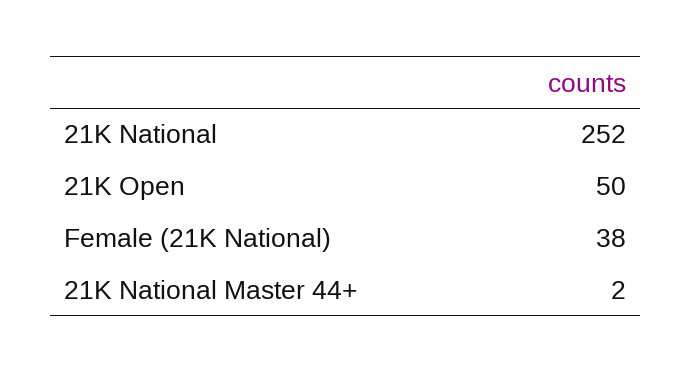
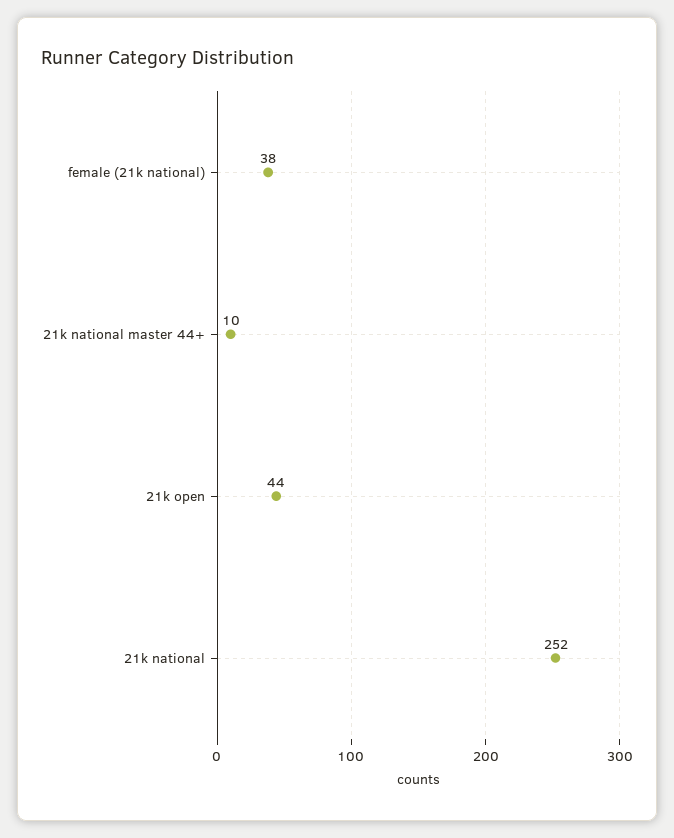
  {
    "21K National": 252,
-   "21K Open": 50,
+   "21K Open": 44,
    "Female (21K National)": 38,
-   "21K National Master 44+": 2
+   "21K National Master 44+": 10
  }

